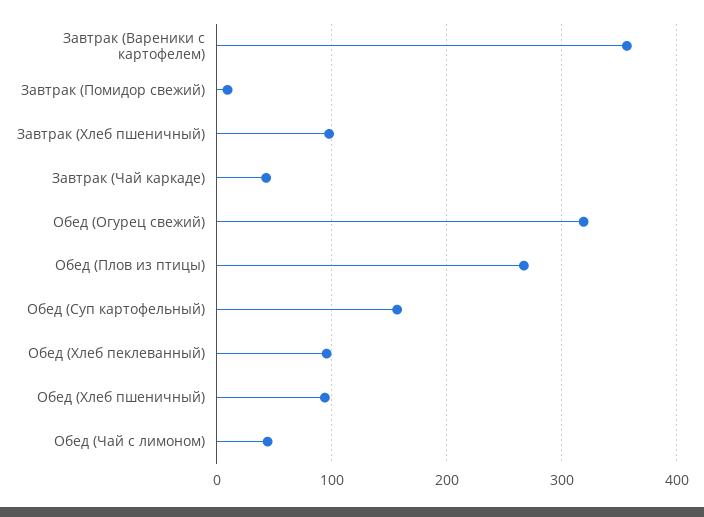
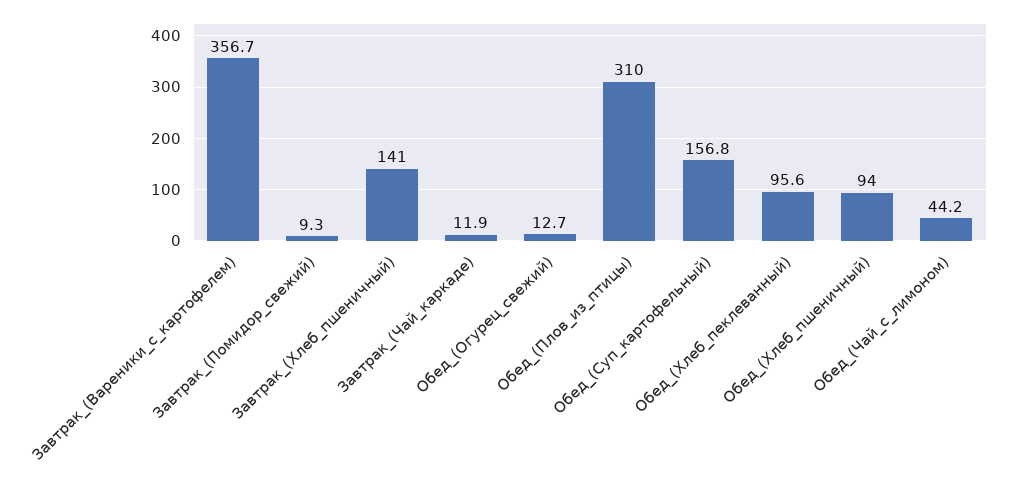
  {
    "Завтрак (Вареники с картофелем)": 356.7,
    "Завтрак (Помидор свежий)": 9.3,
-   "Завтрак (Хлеб пшеничный)": 100,
+   "Завтрак (Хлеб пшеничный)": 141,
-   "Завтрак (Чай каркаде)": 40,
+   "Завтрак (Чай каркаде)": 11.9,
-   "Обед (Огурец свежий)": 320,
+   "Обед (Огурец свежий)": 12.7,
-   "Обед (Плов из птицы)": 270,
+   "Обед (Плов из птицы)": 310,
    "Обед (Суп картофельный)": 156.8,
    "Обед (Хлеб пеклеванный)": 95.6,
    "Обед (Хлеб пшеничный)": 94,
    "Обед (Чай с лимоном)": 44.2
  }

